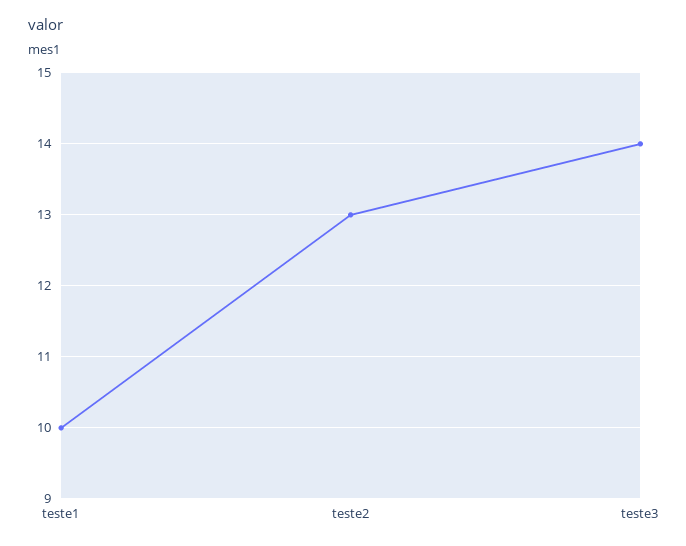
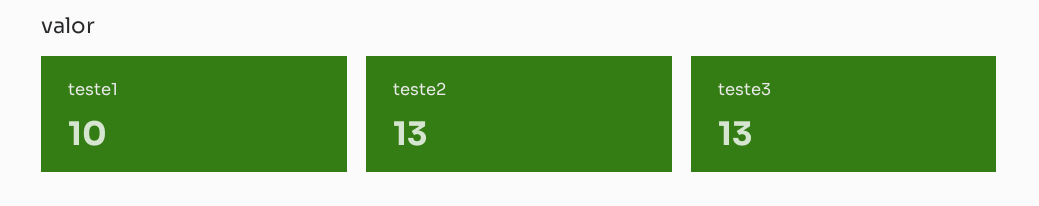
  {
    "teste1": 10,
    "teste2": 13,
-   "teste3": 14
+   "teste3": 13
  }

